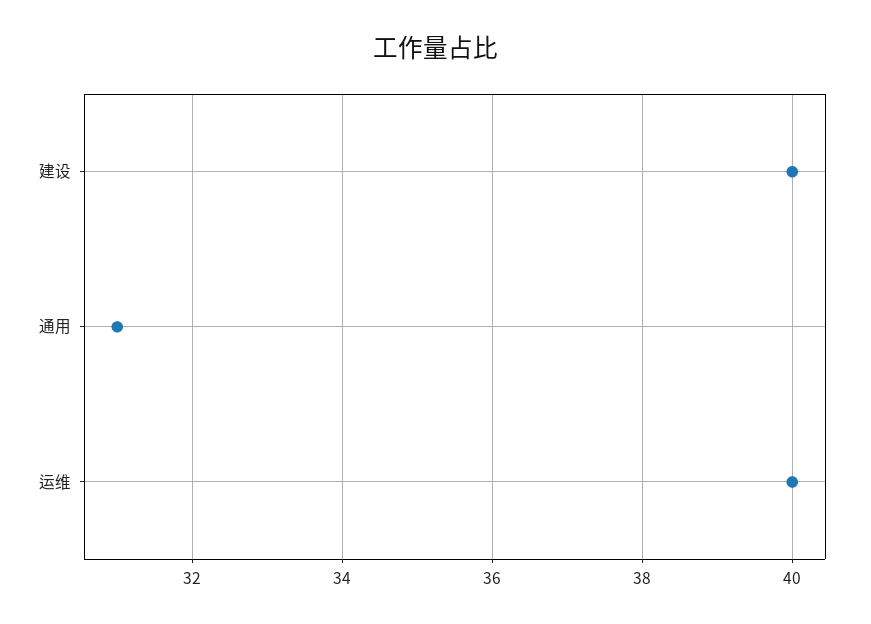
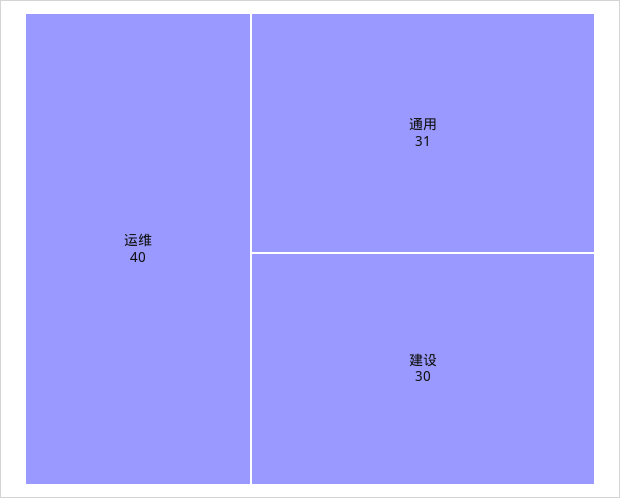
  {
-   "建设": 40,
+   "建设": 30,
    "通用": 31,
    "运维": 40
  }

